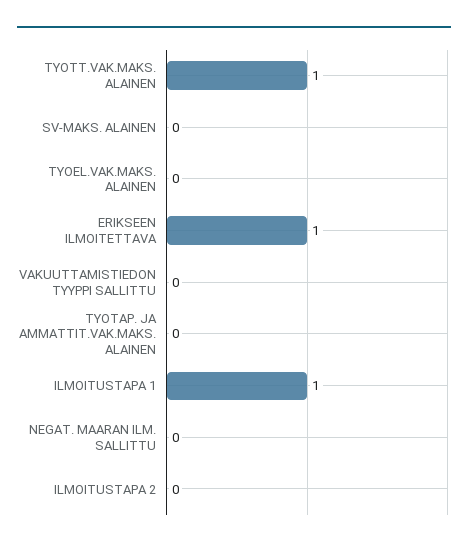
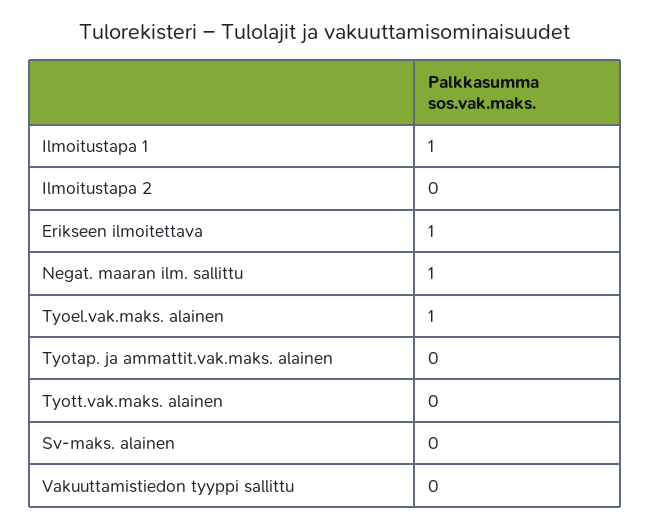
  {
-   "TYOTT.VAK.MAKS. ALAINEN": 1,
+   "TYOTT.VAK.MAKS. ALAINEN": 0,
    "SV-MAKS. ALAINEN": 0,
-   "TYOEL.VAK.MAKS. ALAINEN": 0,
+   "TYOEL.VAK.MAKS. ALAINEN": 1,
    "ERIKSEEN ILMOITETTAVA": 1,
    "VAKUUTTAMISTIEDON TYYPPI SALLITTU": 0,
    "TYOTAP. JA AMMATTIT.VAK.MAKS. ALAINEN": 0,
    "ILMOITUSTAPA 1": 1,
-   "NEGAT. MAARAN ILM. SALLITTU": 0,
+   "NEGAT. MAARAN ILM. SALLITTU": 1,
    "ILMOITUSTAPA 2": 0
  }

